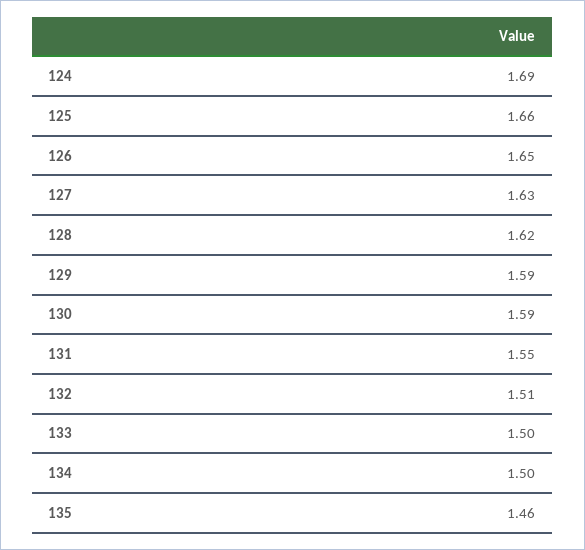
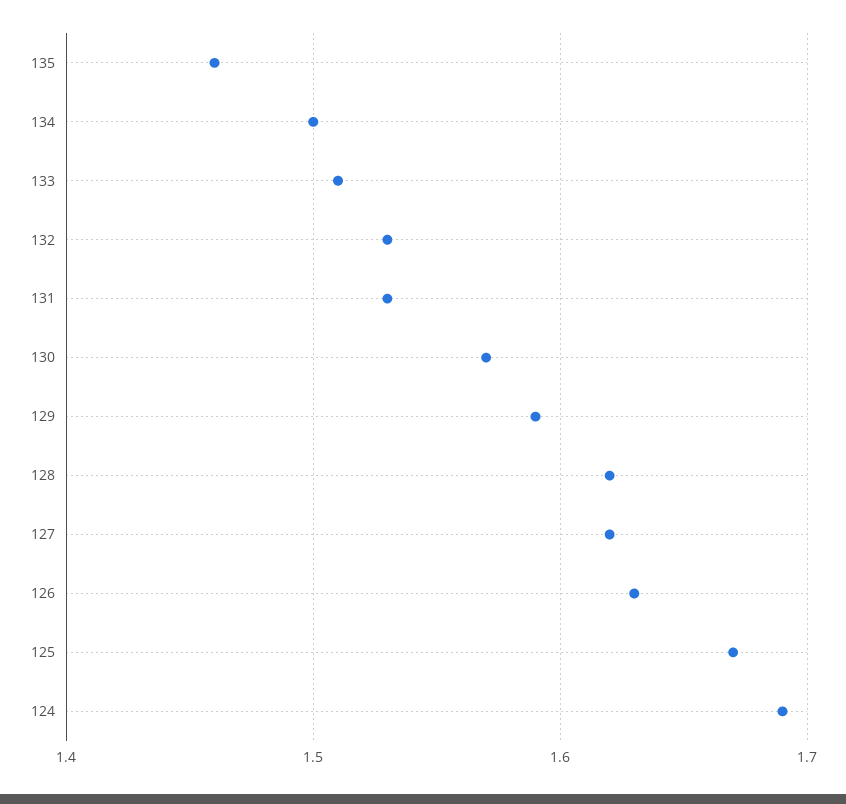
  {
    "124": 1.69,
-   "125": 1.66,
+   "125": 1.67,
-   "126": 1.65,
+   "126": 1.63,
-   "127": 1.63,
+   "127": 1.62,
    "128": 1.62,
    "129": 1.59,
-   "130": 1.59,
+   "130": 1.57,
-   "131": 1.55,
+   "131": 1.53,
-   "132": 1.51,
+   "132": 1.53,
-   "133": 1.5,
+   "133": 1.51,
    "134": 1.5,
    "135": 1.46
  }

